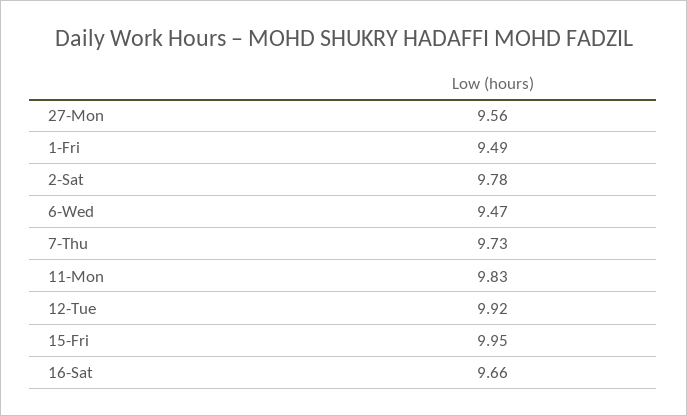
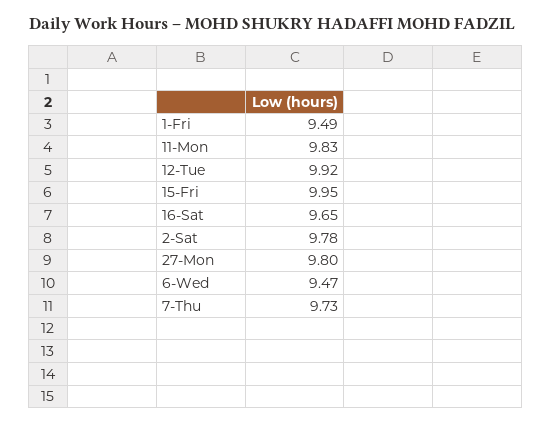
  {
-   "27-Mon": 9.56,
+   "27-Mon": 9.8,
    "1-Fri": 9.49,
    "2-Sat": 9.78,
    "6-Wed": 9.47,
    "7-Thu": 9.73,
    "11-Mon": 9.83,
    "12-Tue": 9.92,
    "15-Fri": 9.95,
-   "16-Sat": 9.66
+   "16-Sat": 9.65
  }

